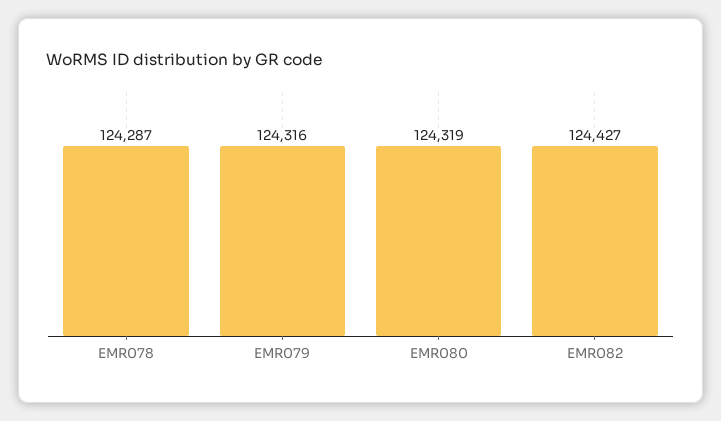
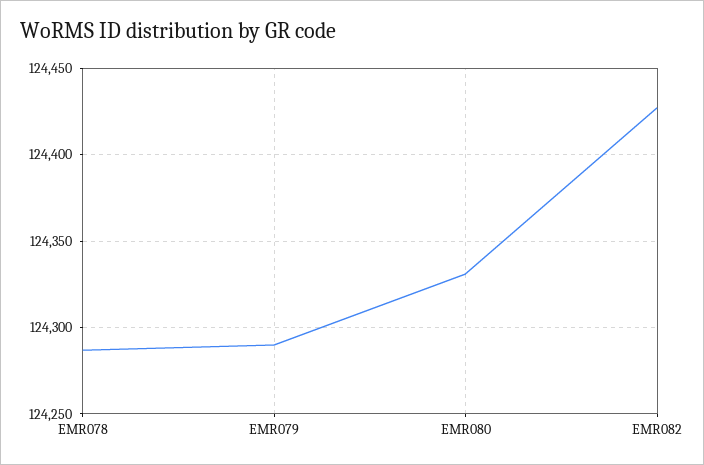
  {
    "EMR078": 124287,
-   "EMR079": 124316,
+   "EMR079": 124290,
-   "EMR080": 124319,
+   "EMR080": 124330,
    "EMR082": 124427
  }

